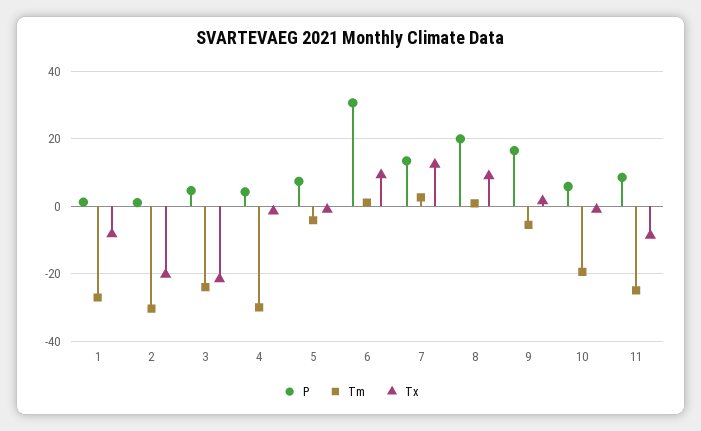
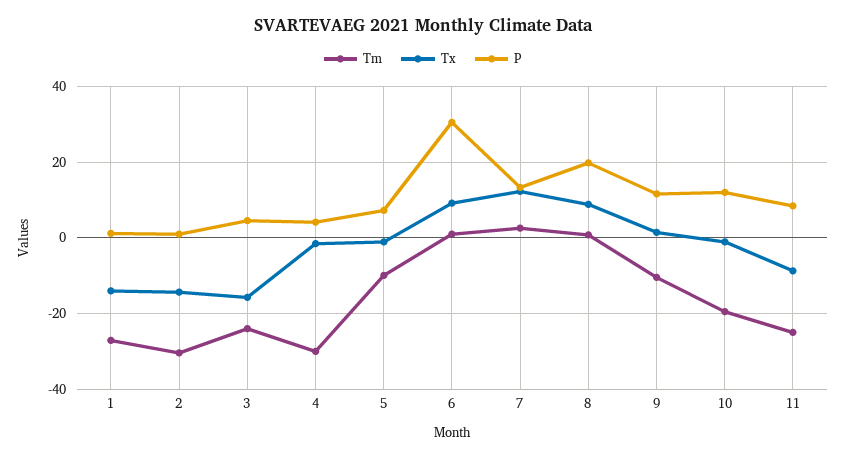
  {
    "P": {
      "1": 2,
      "2": 2,
      "3": 4,
      "4": 4,
      "5": 8,
      "6": 30,
      "7": 14,
      "8": 20,
-     "9": 16,
+     "9": 12,
-     "10": 6,
+     "10": 12,
      "11": 8
    },
    "Tm": {
      "1": -28,
      "2": -30,
      "3": -24,
      "4": -30,
-     "5": -4,
+     "5": -10,
      "6": 2,
      "7": 2,
      "8": 0,
-     "9": -6,
+     "9": -10,
      "10": -20,
      "11": -26
    },
    "Tx": {
-     "1": -8,
+     "1": -14,
-     "2": -20,
+     "2": -14,
-     "3": -22,
+     "3": -16,
      "4": -2,
      "5": -2,
      "6": 10,
      "7": 12,
      "8": 8,
      "9": 2,
      "10": -2,
      "11": -8
    }
  }

